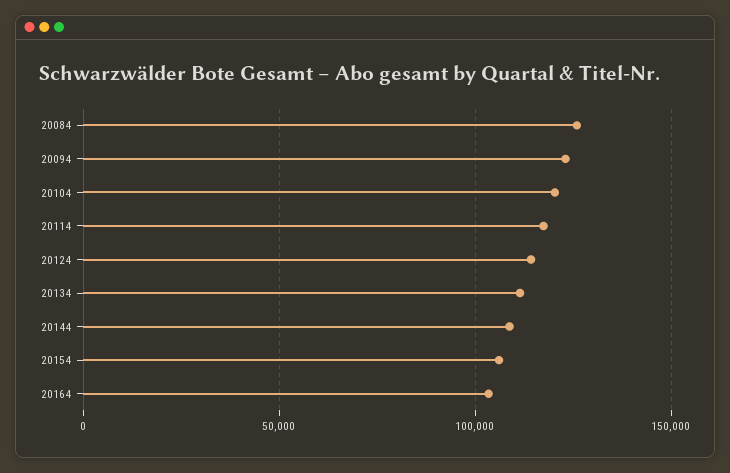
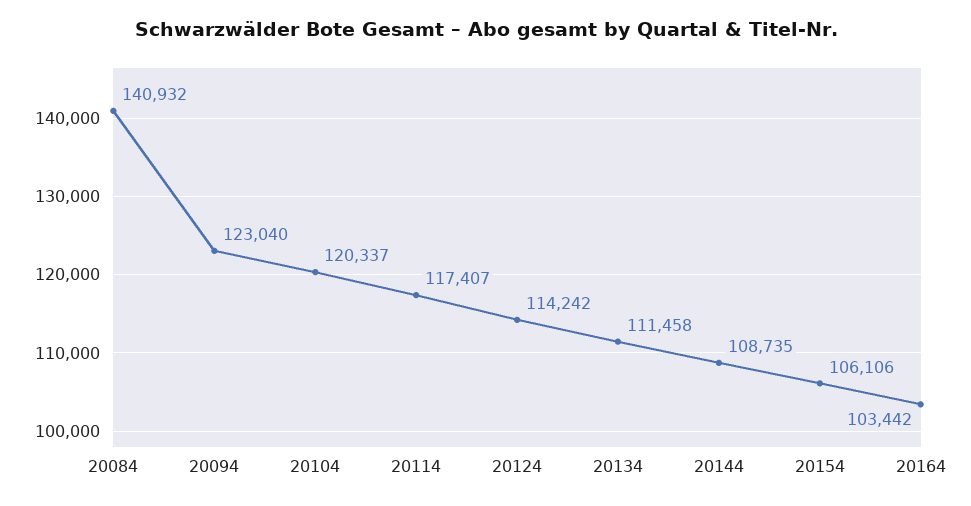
  {
-   "20084": 125000,
+   "20084": 140932,
    "20094": 123040,
    "20104": 120337,
    "20114": 117407,
    "20124": 114242,
    "20134": 111458,
    "20144": 108735,
    "20154": 106106,
    "20164": 103442
  }

